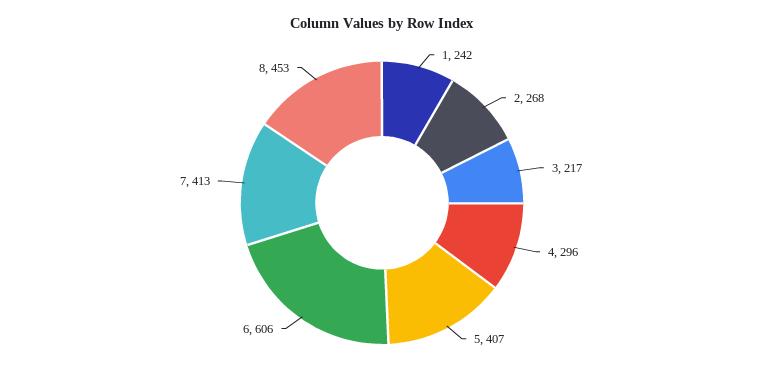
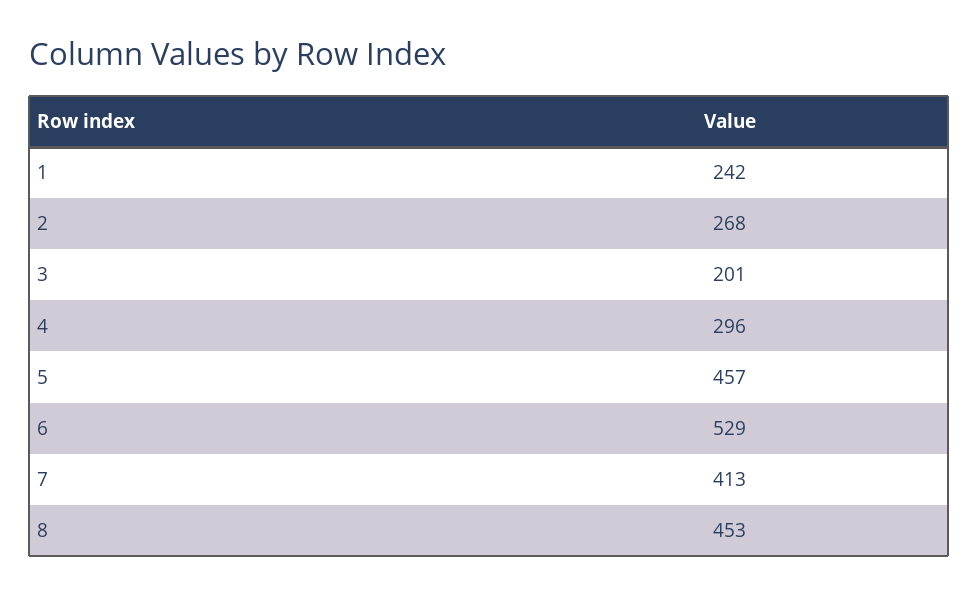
  {
    "1": 242,
    "2": 268,
-   "3": 217,
+   "3": 201,
    "4": 296,
-   "5": 407,
+   "5": 457,
-   "6": 606,
+   "6": 529,
    "7": 413,
    "8": 453
  }

